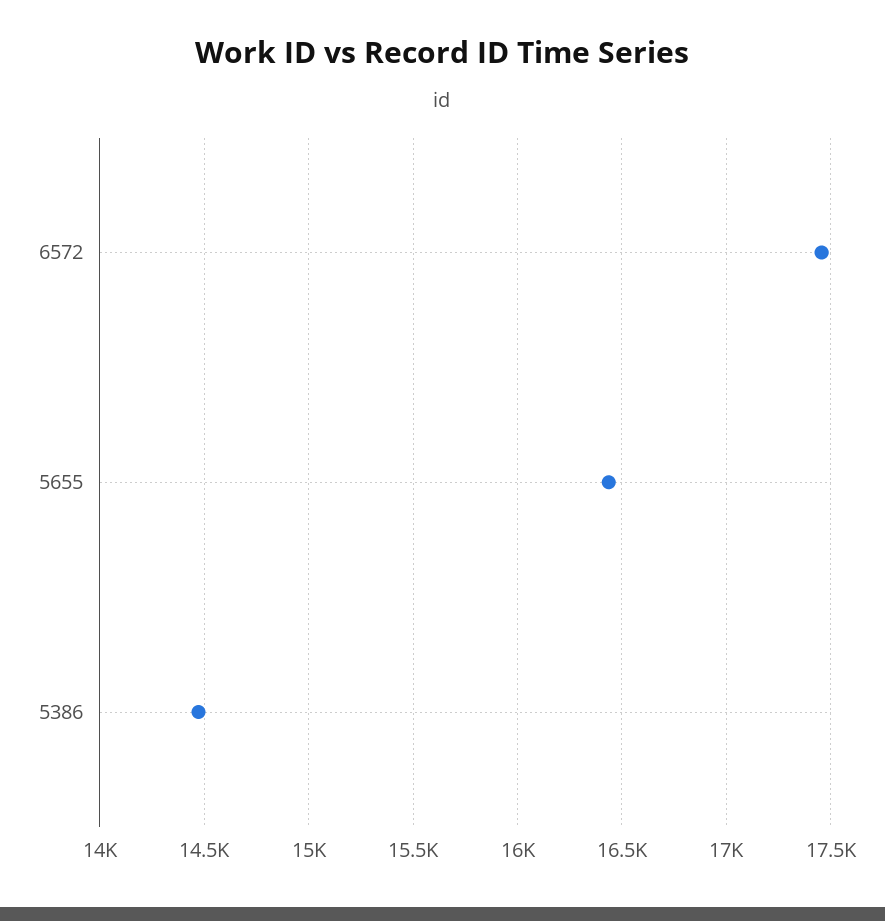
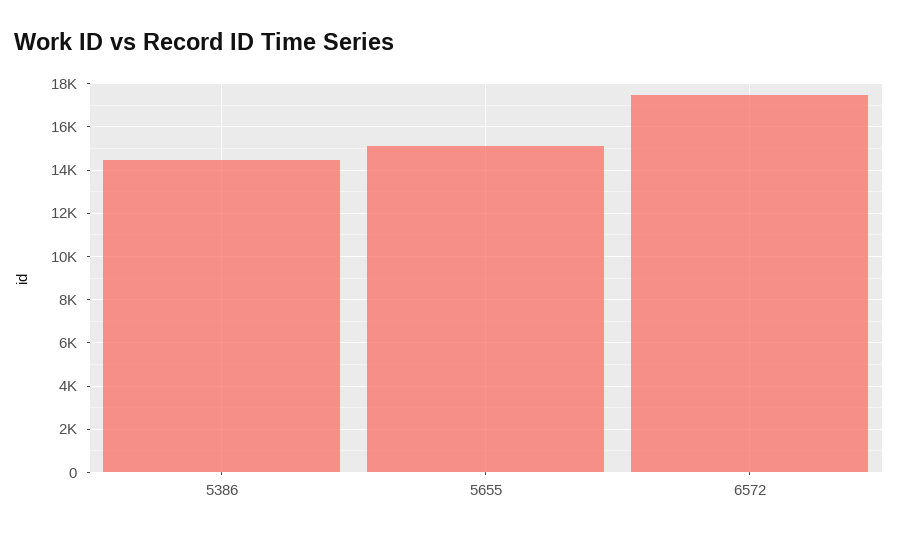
  {
    "6572": 17450,
-   "5655": 16450,
+   "5655": 15000,
    "5386": 14450
  }

